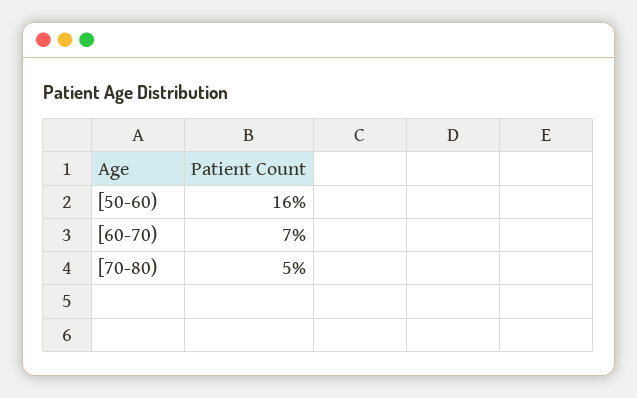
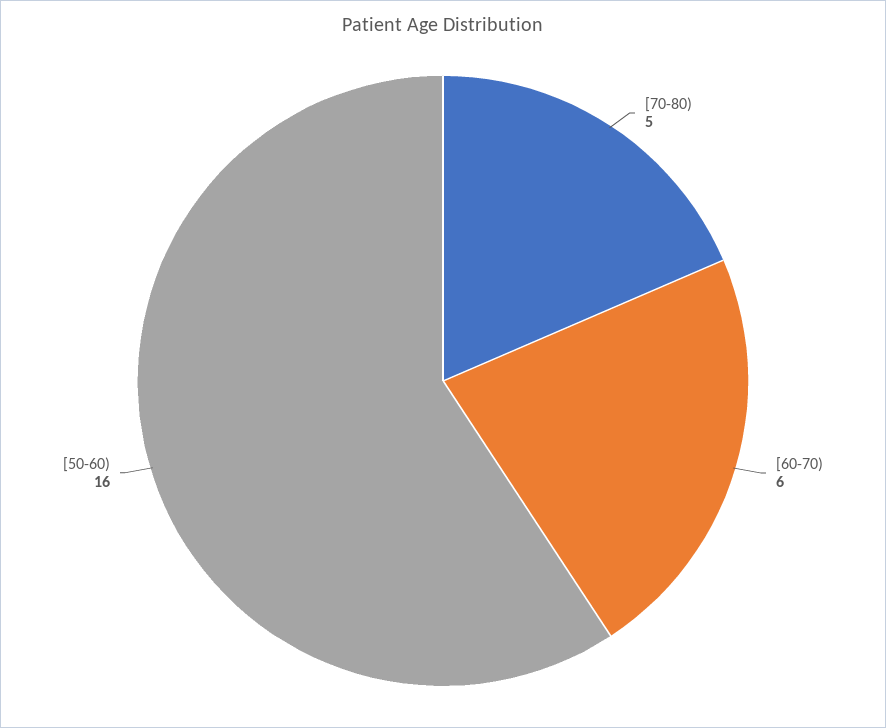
  {
    "[50-60)": 16,
-   "[60-70)": 7,
+   "[60-70)": 6,
    "[70-80)": 5
  }

